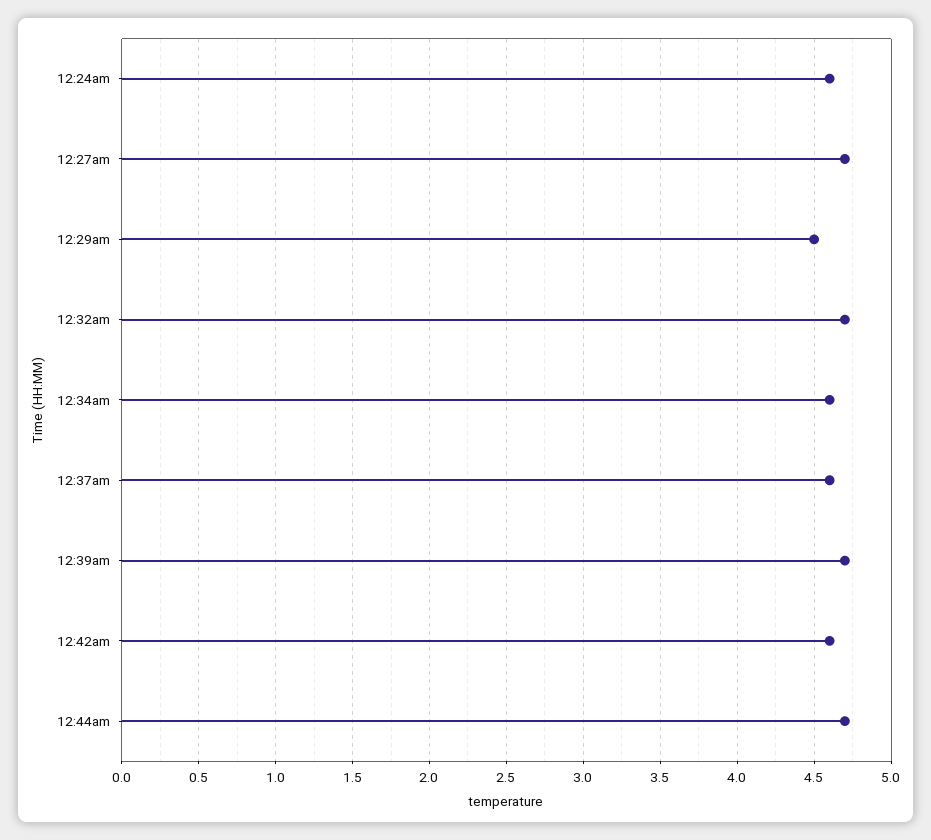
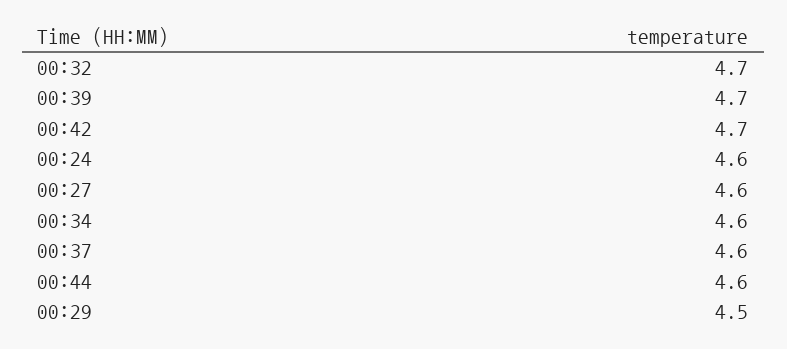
  {
    "12:24am": 4.6,
-   "12:27am": 4.7,
+   "12:27am": 4.6,
    "12:29am": 4.5,
    "12:32am": 4.7,
    "12:34am": 4.6,
    "12:37am": 4.6,
    "12:39am": 4.7,
-   "12:42am": 4.6,
+   "12:42am": 4.7,
-   "12:44am": 4.7
+   "12:44am": 4.6
  }

